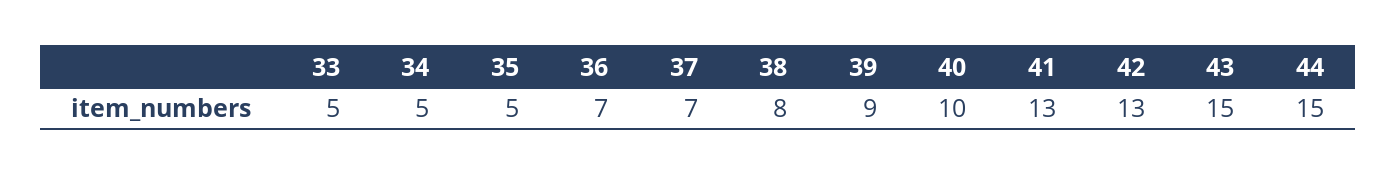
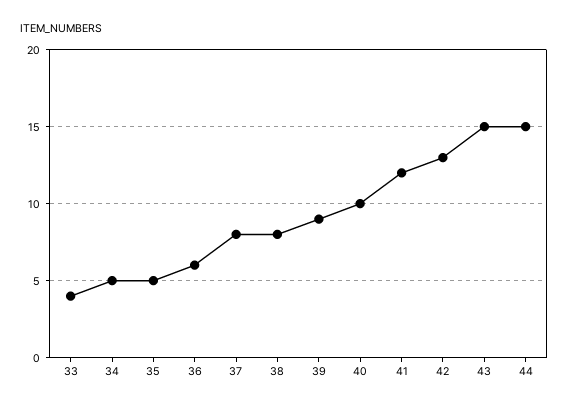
  {
-   "33": 5,
+   "33": 4,
    "34": 5,
    "35": 5,
-   "36": 7,
+   "36": 6,
-   "37": 7,
+   "37": 8,
    "38": 8,
    "39": 9,
    "40": 10,
-   "41": 13,
+   "41": 12,
    "42": 13,
    "43": 15,
    "44": 15
  }

